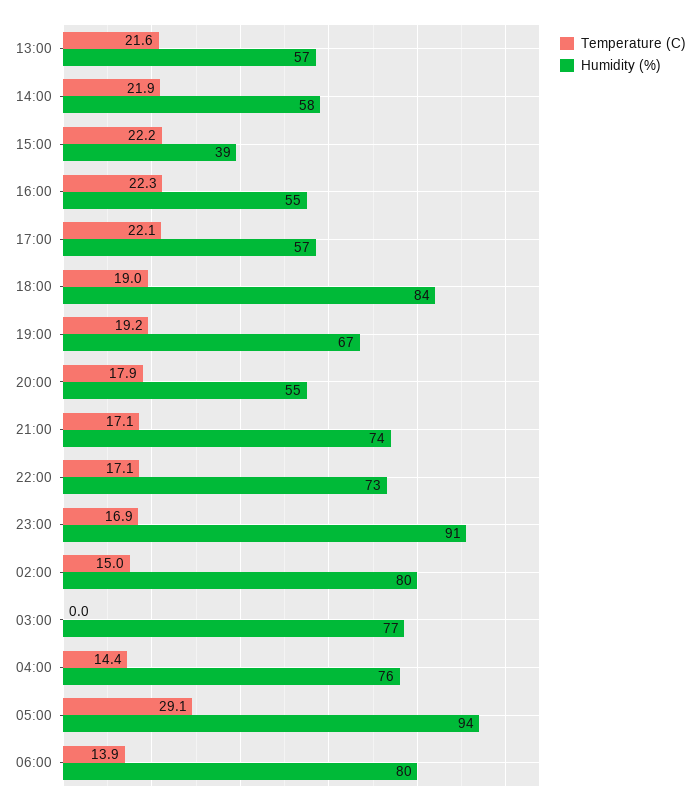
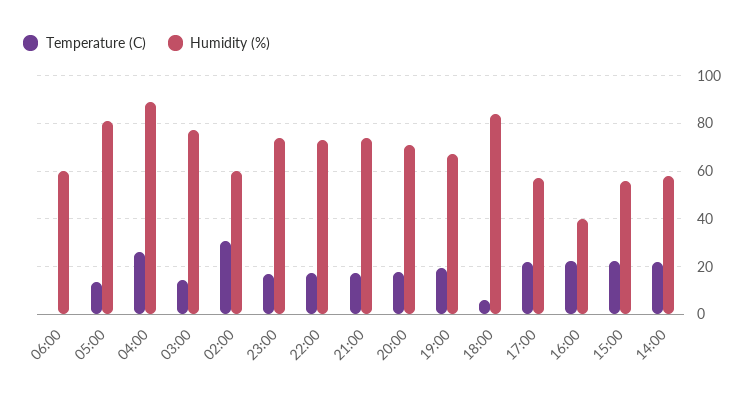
  {
    "Temperature (C)": {
-     "13:00": 21.6,
      "14:00": 21.9,
      "15:00": 22.2,
      "16:00": 22.3,
      "17:00": 22.1,
-     "18:00": 19,
+     "18:00": 5,
      "19:00": 19.2,
      "20:00": 17.9,
      "21:00": 17.1,
      "22:00": 17.1,
      "23:00": 16.9,
-     "02:00": 15,
+     "02:00": 30,
-     "03:00": 0,
+     "03:00": 15,
-     "04:00": 14.4,
+     "04:00": 25,
-     "05:00": 29.1,
+     "05:00": 15,
-     "06:00": 13.9
+     "06:00": 0
    },
    "Humidity (%)": {
-     "13:00": 57,
      "14:00": 58,
-     "15:00": 39,
+     "15:00": 55,
-     "16:00": 55,
+     "16:00": 40,
      "17:00": 57,
      "18:00": 84,
      "19:00": 67,
-     "20:00": 55,
+     "20:00": 70,
      "21:00": 74,
      "22:00": 73,
-     "23:00": 91,
+     "23:00": 75,
-     "02:00": 80,
+     "02:00": 60,
      "03:00": 77,
-     "04:00": 76,
+     "04:00": 90,
-     "05:00": 94,
+     "05:00": 80,
-     "06:00": 80
+     "06:00": 60
    }
  }

